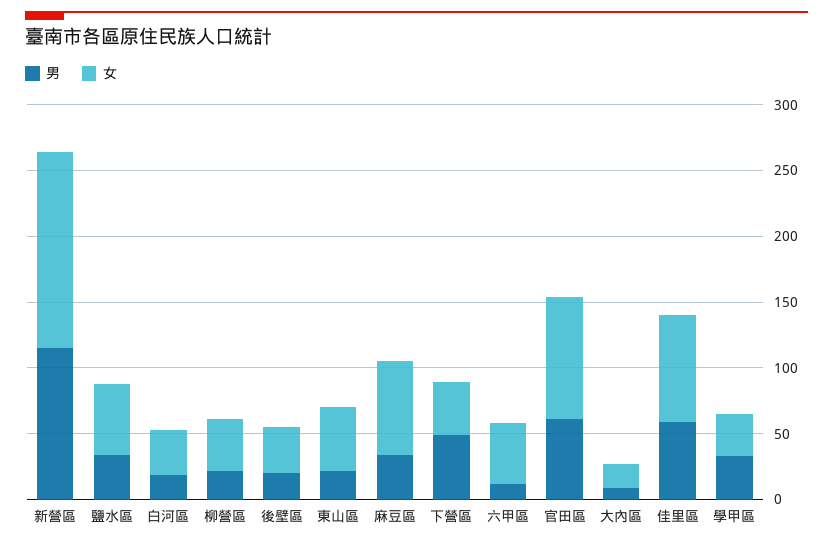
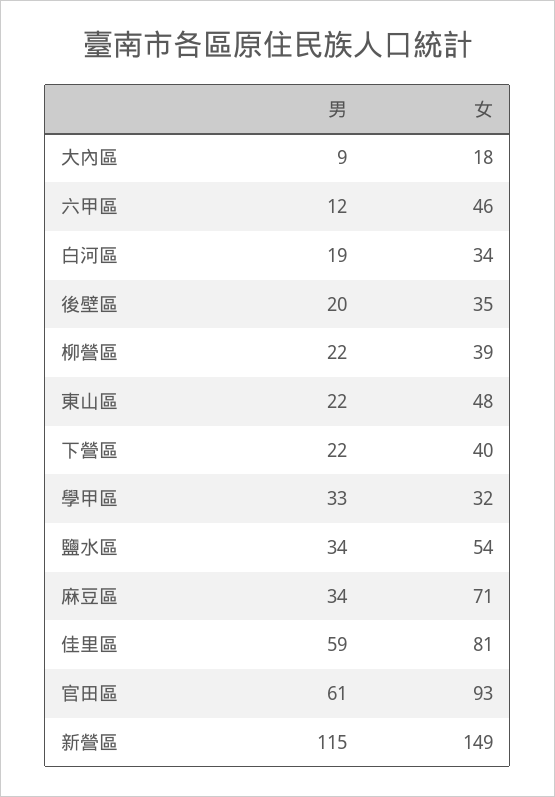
  {
    "男": {
      "新營區": 115,
      "鹽水區": 34,
      "白河區": 19,
      "柳營區": 22,
      "後壁區": 20,
      "東山區": 22,
      "麻豆區": 34,
-     "下營區": 50,
+     "下營區": 22,
      "六甲區": 12,
      "官田區": 61,
      "大內區": 9,
      "佳里區": 59,
      "學甲區": 33
    },
    "女": {
      "新營區": 149,
      "鹽水區": 54,
      "白河區": 34,
      "柳營區": 39,
      "後壁區": 35,
      "東山區": 48,
      "麻豆區": 71,
      "下營區": 40,
      "六甲區": 46,
      "官田區": 93,
      "大內區": 18,
      "佳里區": 81,
      "學甲區": 32
    }
  }

